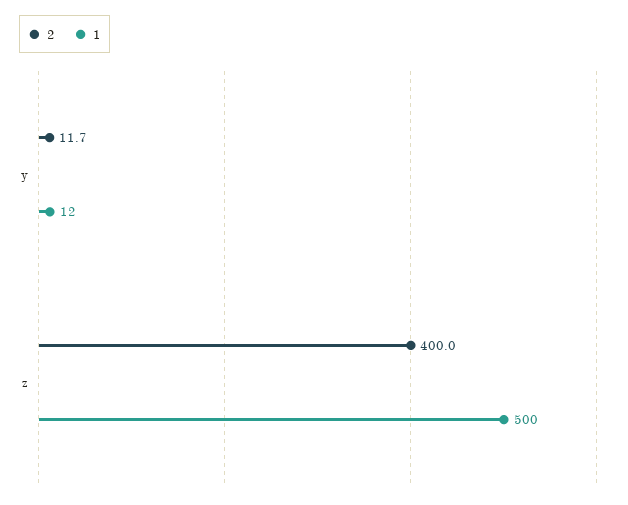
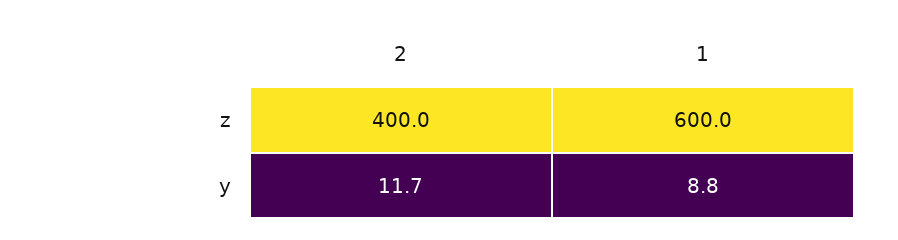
  {
    "2": {
      "y": 11.7,
      "z": 400
    },
    "1": {
-     "y": 12,
+     "y": 8.8,
-     "z": 500
+     "z": 600
    }
  }

